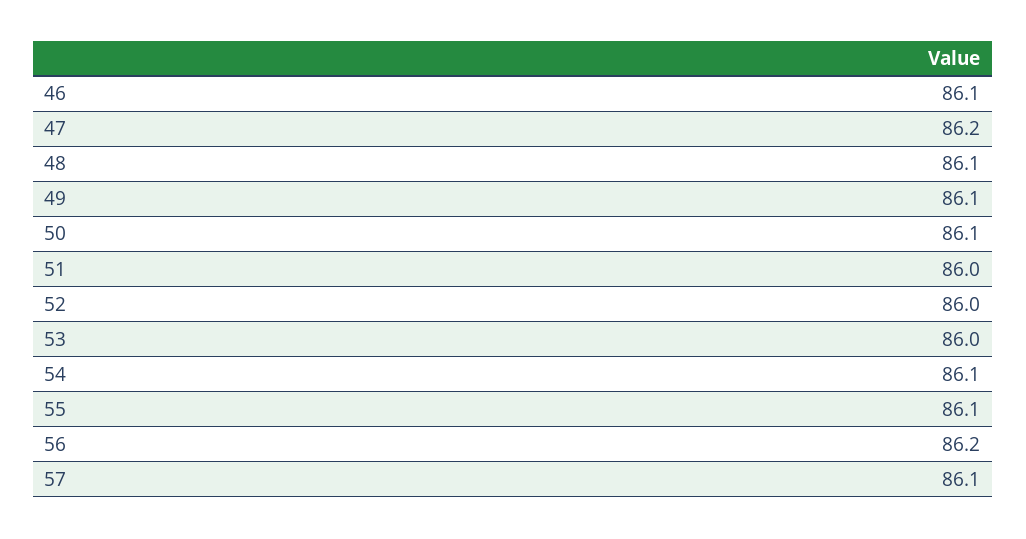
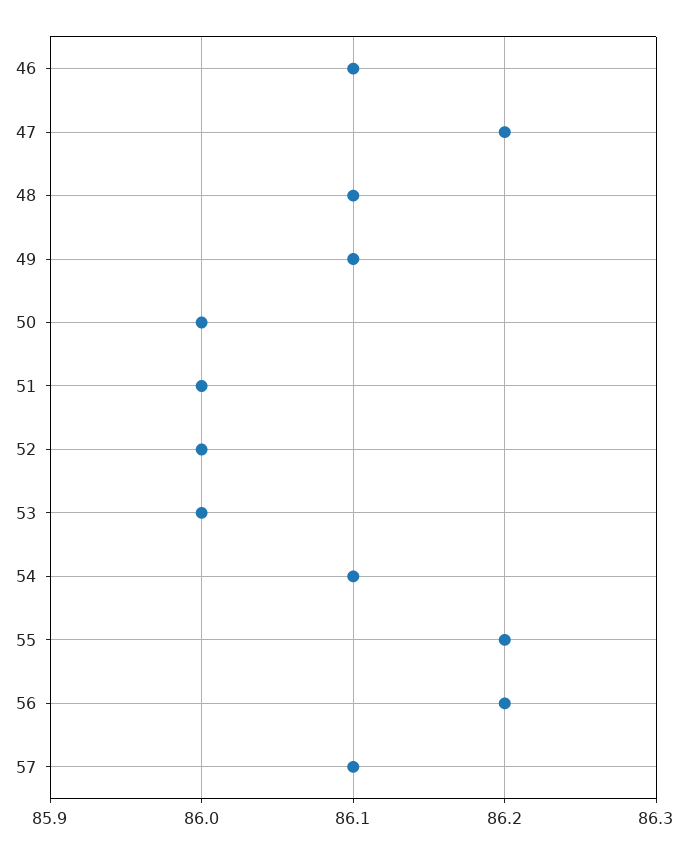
  {
    "46": 86.1,
    "47": 86.2,
    "48": 86.1,
    "49": 86.1,
-   "50": 86.1,
+   "50": 86,
    "51": 86,
    "52": 86,
    "53": 86,
    "54": 86.1,
-   "55": 86.1,
+   "55": 86.2,
    "56": 86.2,
    "57": 86.1
  }

